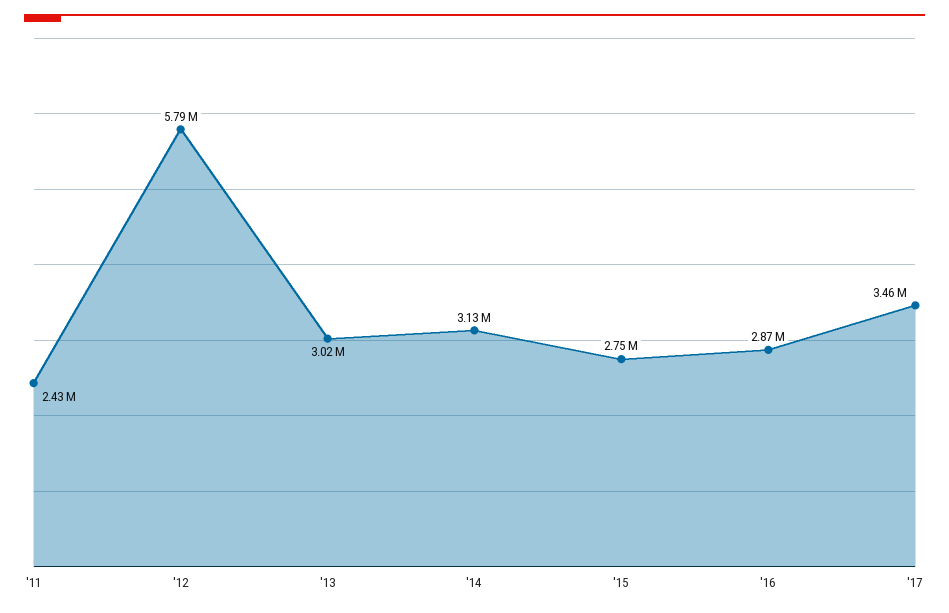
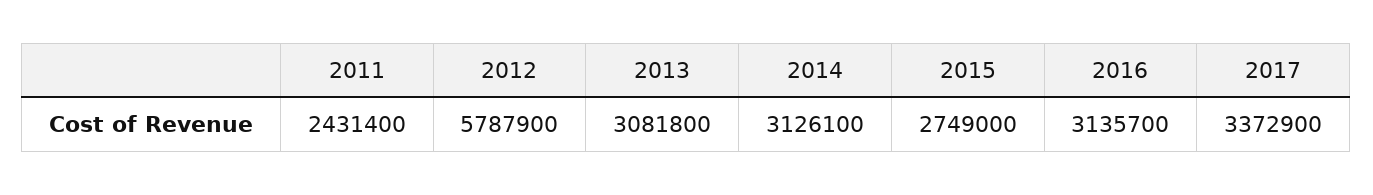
  {
    "'11": 2431400,
    "'12": 5787900,
-   "'13": 3020000,
+   "'13": 3081800,
    "'14": 3126100,
    "'15": 2749000,
-   "'16": 2870000,
+   "'16": 3135700,
-   "'17": 3460000
+   "'17": 3372900
  }

